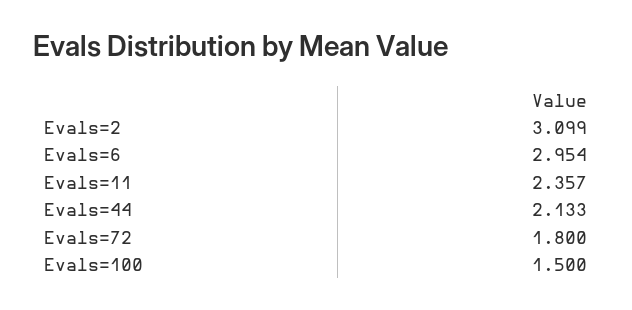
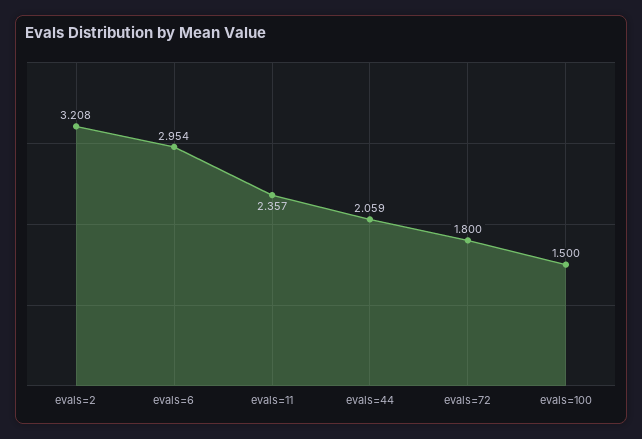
  {
-   "Evals=2": 3.099,
+   "Evals=2": 3.208,
    "Evals=6": 2.954,
    "Evals=11": 2.357,
-   "Evals=44": 2.133,
+   "Evals=44": 2.059,
    "Evals=72": 1.8,
    "Evals=100": 1.5
  }

